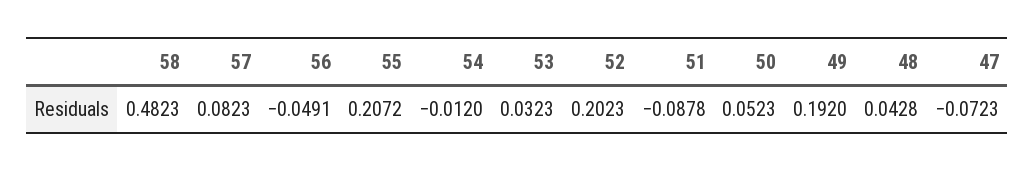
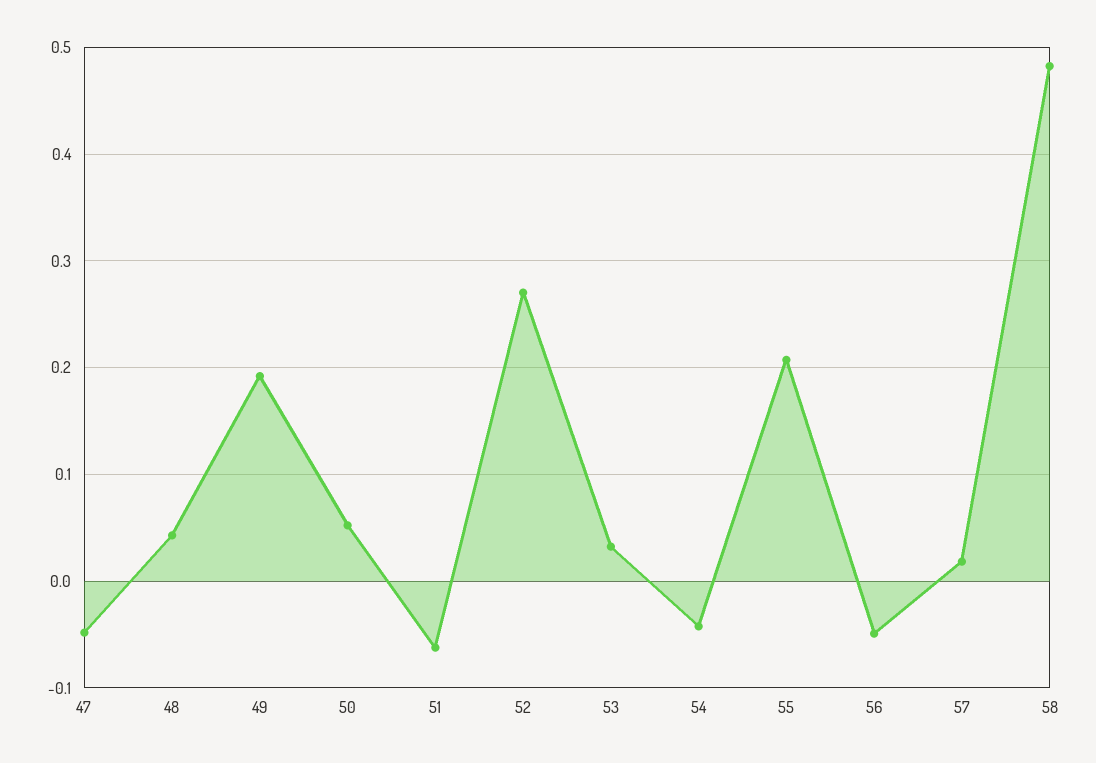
  {
    "58": 0.4823,
-   "57": 0.0823,
+   "57": 0.02,
    "56": -0.0491,
    "55": 0.2072,
-   "54": -0.012,
+   "54": -0.04,
    "53": 0.0323,
-   "52": 0.2023,
+   "52": 0.27,
-   "51": -0.0878,
+   "51": -0.06,
    "50": 0.0523,
    "49": 0.192,
    "48": 0.0428,
-   "47": -0.0723
+   "47": -0.05
  }

